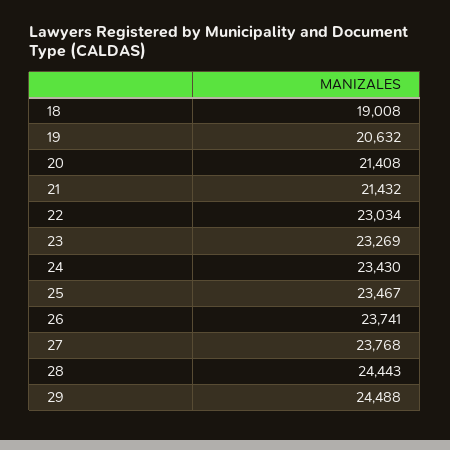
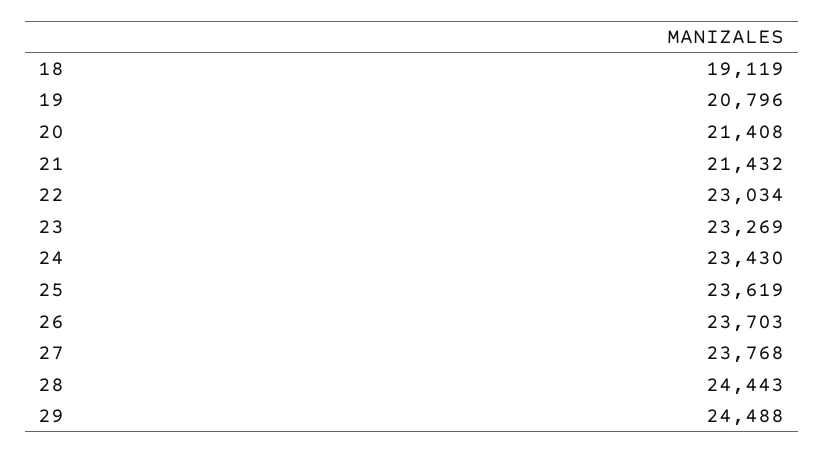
  {
-   "18": 19008,
+   "18": 19119,
-   "19": 20632,
+   "19": 20796,
    "20": 21408,
    "21": 21432,
    "22": 23034,
    "23": 23269,
    "24": 23430,
-   "25": 23467,
+   "25": 23619,
-   "26": 23741,
+   "26": 23703,
    "27": 23768,
    "28": 24443,
    "29": 24488
  }

